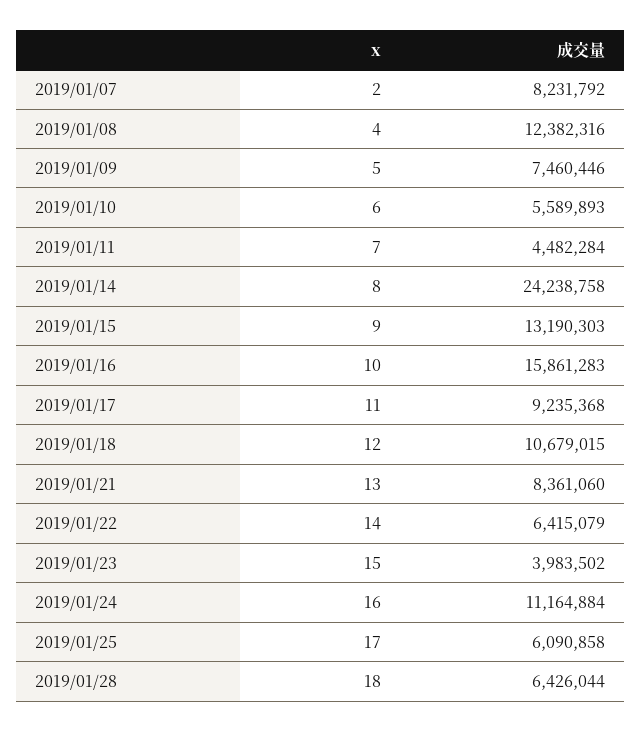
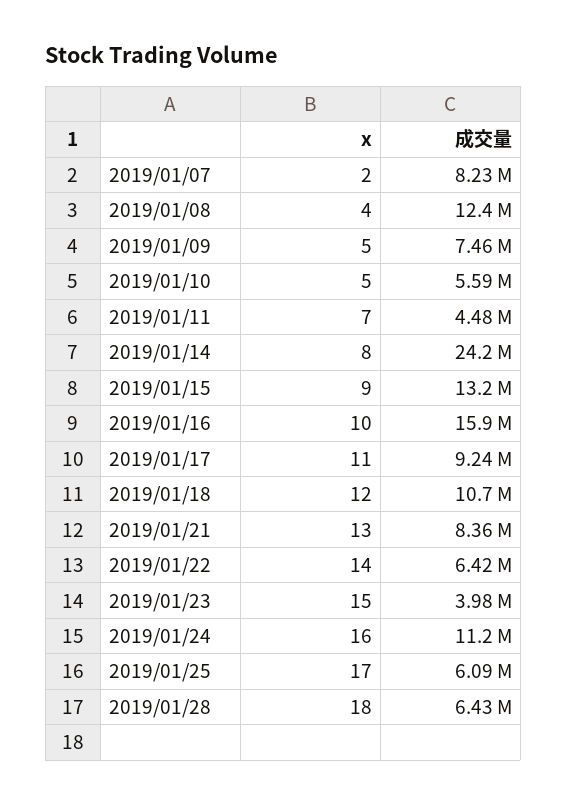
  {
    "x": {
      "2019/01/07": 2,
      "2019/01/08": 4,
      "2019/01/09": 5,
-     "2019/01/10": 6,
+     "2019/01/10": 5,
      "2019/01/11": 7,
      "2019/01/14": 8,
      "2019/01/15": 9,
      "2019/01/16": 10,
      "2019/01/17": 11,
      "2019/01/18": 12,
      "2019/01/21": 13,
      "2019/01/22": 14,
      "2019/01/23": 15,
      "2019/01/24": 16,
      "2019/01/25": 17,
      "2019/01/28": 18
    },
    "成交量": {
      "2019/01/07": 8231792,
      "2019/01/08": 12382316,
      "2019/01/09": 7460446,
      "2019/01/10": 5589893,
      "2019/01/11": 4482284,
      "2019/01/14": 24238758,
      "2019/01/15": 13190303,
      "2019/01/16": 15861283,
      "2019/01/17": 9235368,
      "2019/01/18": 10679015,
      "2019/01/21": 8361060,
      "2019/01/22": 6415079,
      "2019/01/23": 3983502,
      "2019/01/24": 11164884,
      "2019/01/25": 6090858,
      "2019/01/28": 6426044
    }
  }

